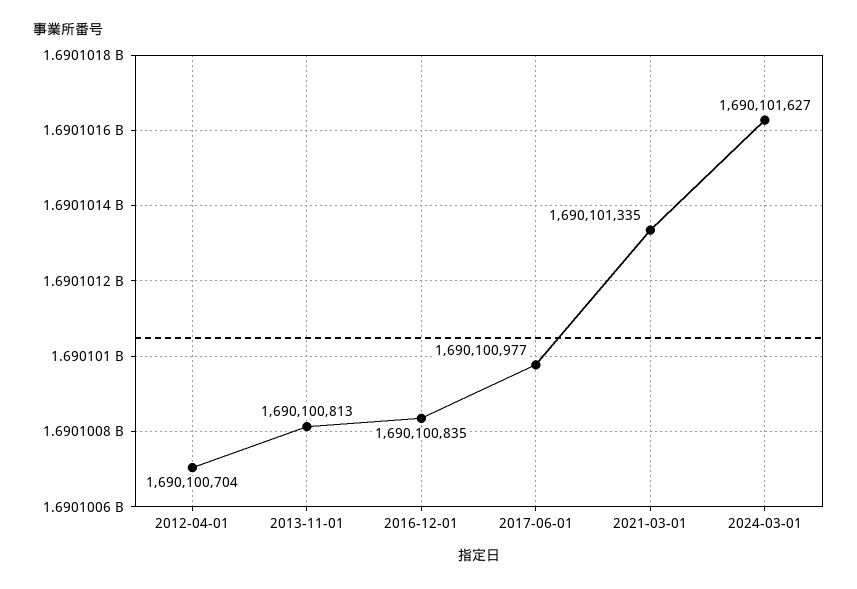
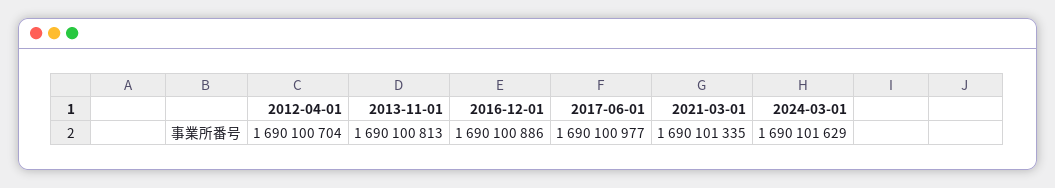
  {
    "2012-04-01": 1690100704,
    "2013-11-01": 1690100813,
-   "2016-12-01": 1690100835,
+   "2016-12-01": 1690100886,
    "2017-06-01": 1690100977,
    "2021-03-01": 1690101335,
-   "2024-03-01": 1690101627
+   "2024-03-01": 1690101629
  }

